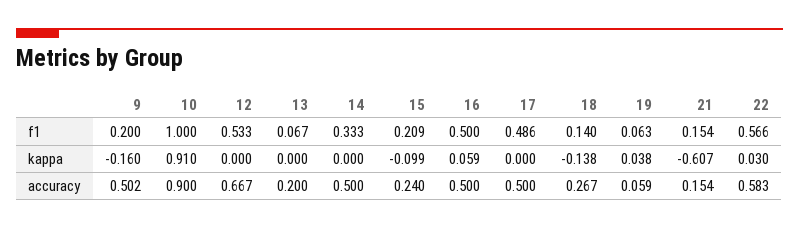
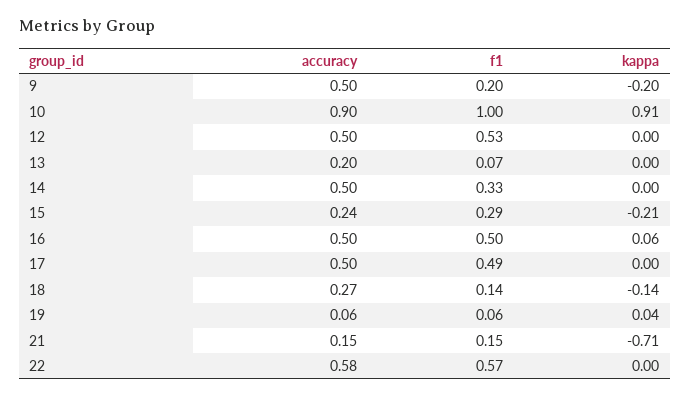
  {
    "9": {
      "f1": 0.2,
-     "kappa": -0.16,
+     "kappa": -0.2,
      "accuracy": 0.502
    },
    "10": {
      "f1": 1,
      "kappa": 0.91,
      "accuracy": 0.9
    },
    "12": {
      "f1": 0.533,
      "kappa": 0,
-     "accuracy": 0.667
+     "accuracy": 0.5
    },
    "13": {
      "f1": 0.067,
      "kappa": 0,
      "accuracy": 0.2
    },
    "14": {
      "f1": 0.333,
      "kappa": 0,
      "accuracy": 0.5
    },
    "15": {
-     "f1": 0.209,
+     "f1": 0.29,
-     "kappa": -0.099,
+     "kappa": -0.21,
      "accuracy": 0.24
    },
    "16": {
      "f1": 0.5,
      "kappa": 0.059,
      "accuracy": 0.5
    },
    "17": {
      "f1": 0.486,
      "kappa": 0,
      "accuracy": 0.5
    },
    "18": {
      "f1": 0.14,
      "kappa": -0.138,
      "accuracy": 0.267
    },
    "19": {
      "f1": 0.063,
      "kappa": 0.038,
      "accuracy": 0.059
    },
    "21": {
      "f1": 0.154,
-     "kappa": -0.607,
+     "kappa": -0.71,
      "accuracy": 0.154
    },
    "22": {
      "f1": 0.566,
-     "kappa": 0.03,
+     "kappa": 0,
      "accuracy": 0.583
    }
  }

